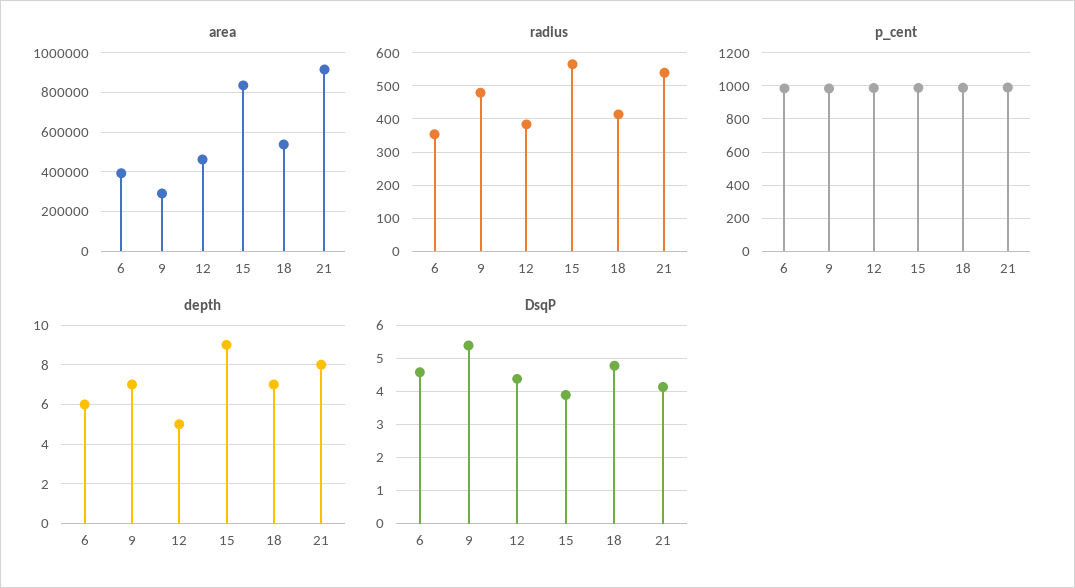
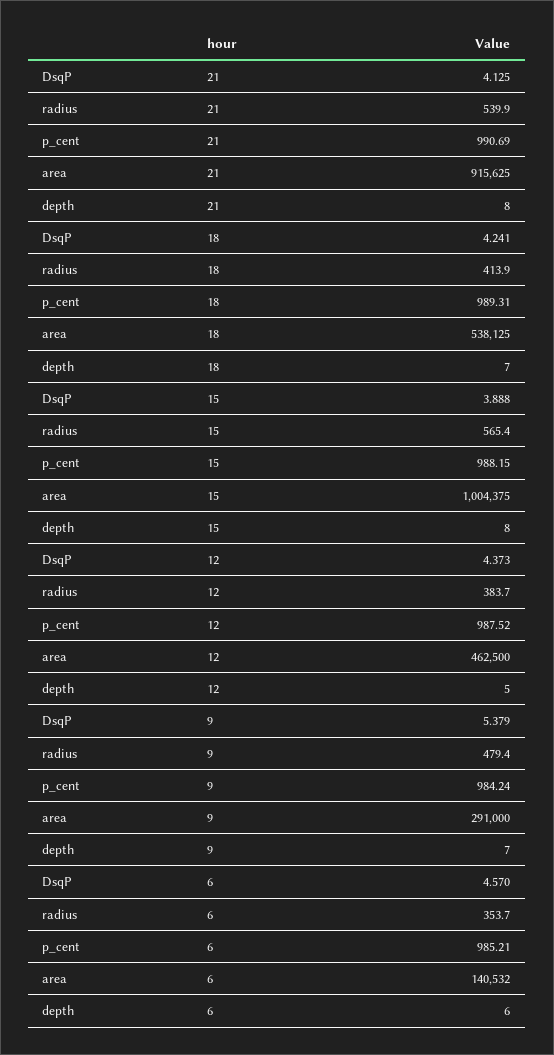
  {
    "area": {
-     "6": 400000,
+     "6": 140532,
      "9": 291000,
      "12": 462500,
-     "15": 850000,
+     "15": 1004375,
      "18": 538125,
      "21": 915625
    },
    "radius": {
      "6": 353.7,
      "9": 479.4,
      "12": 383.7,
      "15": 565.4,
      "18": 413.9,
      "21": 539.9
    },
    "p_cent": {
      "6": 985.21,
      "9": 984.24,
      "12": 987.52,
      "15": 988.15,
      "18": 989.31,
      "21": 990.69
    },
    "depth": {
      "6": 6,
      "9": 7,
      "12": 5,
-     "15": 9,
+     "15": 8,
      "18": 7,
      "21": 8
    },
    "DsqP": {
      "6": 4.57,
      "9": 5.379,
      "12": 4.373,
      "15": 3.888,
-     "18": 4.8,
+     "18": 4.241,
      "21": 4.125
    }
  }

